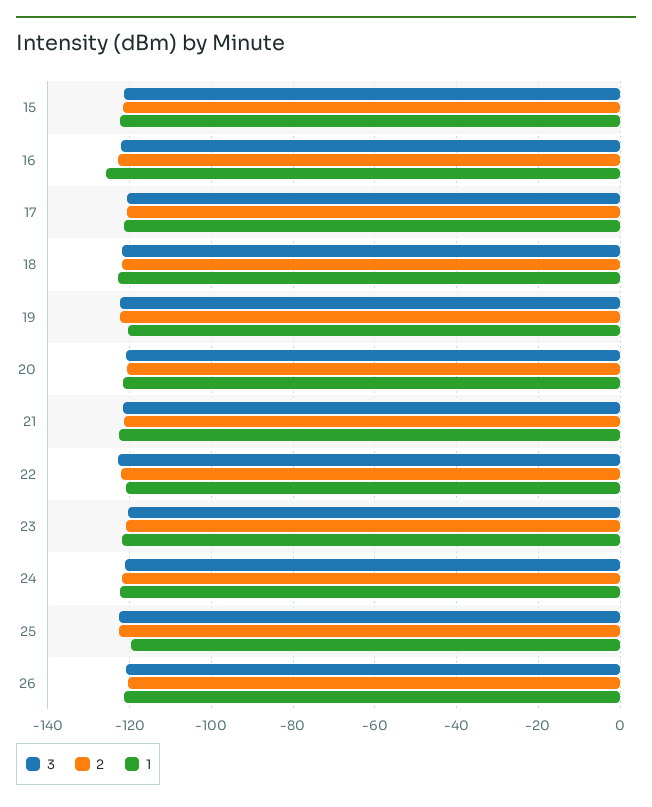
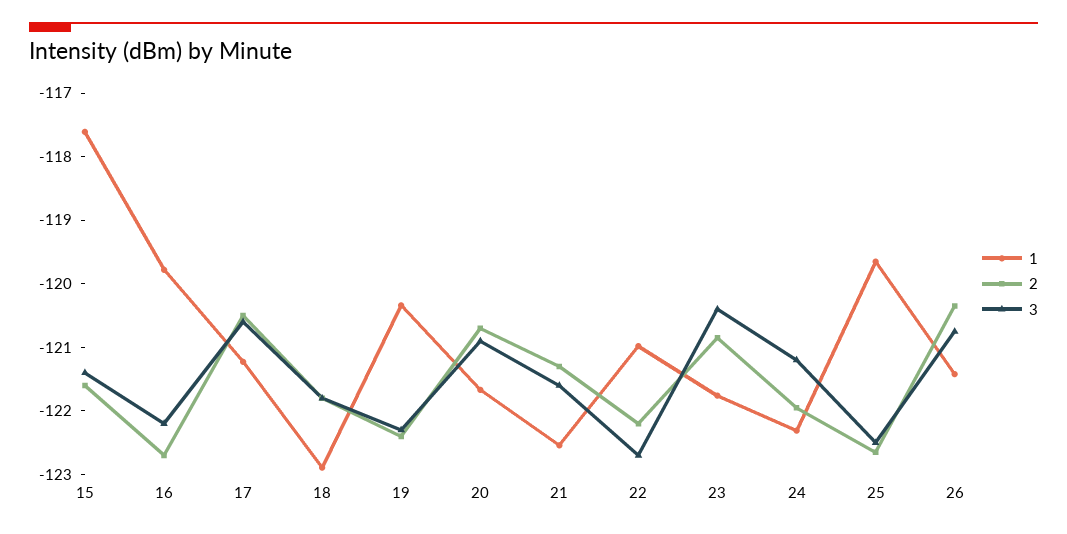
  {
    "3": {
      "15": -121.4,
      "16": -122.2,
      "17": -120.6,
      "18": -121.8,
      "19": -122.4,
      "20": -121,
      "21": -121.6,
      "22": -122.8,
      "23": -120.4,
      "24": -121.2,
      "25": -122.6,
      "26": -120.8
    },
    "2": {
      "15": -121.6,
      "16": -122.8,
      "17": -120.6,
      "18": -121.8,
      "19": -122.4,
      "20": -120.8,
      "21": -121.4,
      "22": -122.2,
      "23": -120.8,
      "24": -122,
      "25": -122.6,
      "26": -120.4
    },
    "1": {
-     "15": -122,
+     "15": -117.6,
-     "16": -126,
+     "16": -119.8,
      "17": -121.2,
      "18": -122.8,
      "19": -120.4,
      "20": -121.6,
      "21": -122.6,
      "22": -121,
      "23": -121.8,
      "24": -122.4,
      "25": -119.6,
      "26": -121.4
    }
  }

